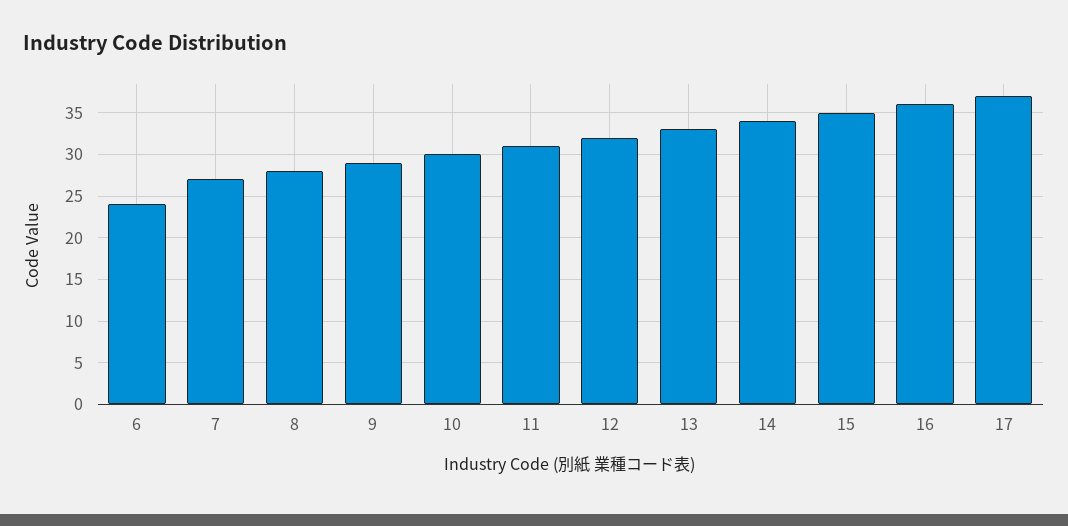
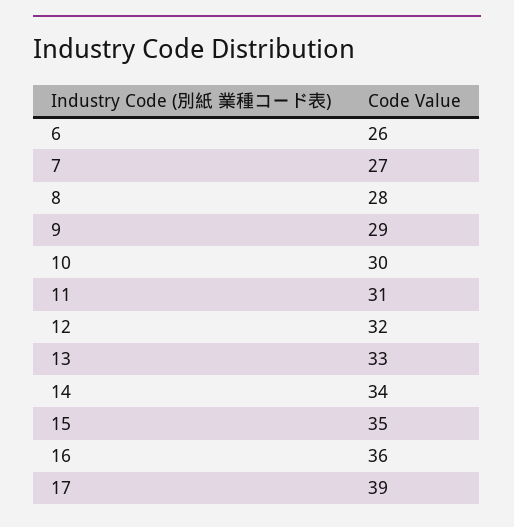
  {
-   "6": 24,
+   "6": 26,
    "7": 27,
    "8": 28,
    "9": 29,
    "10": 30,
    "11": 31,
    "12": 32,
    "13": 33,
    "14": 34,
    "15": 35,
    "16": 36,
-   "17": 37
+   "17": 39
  }

